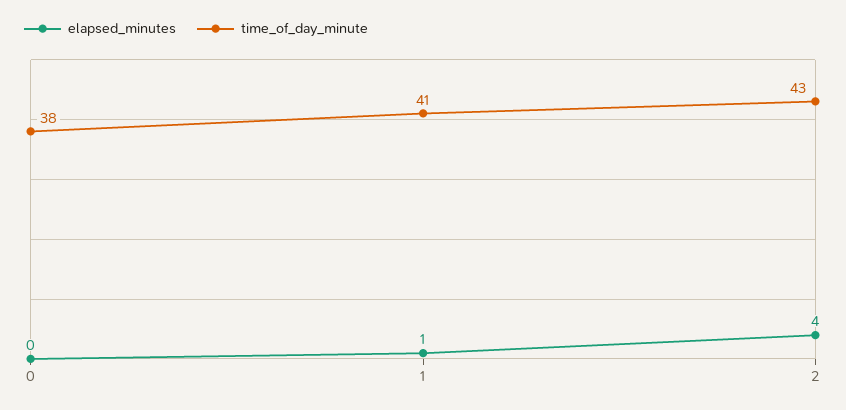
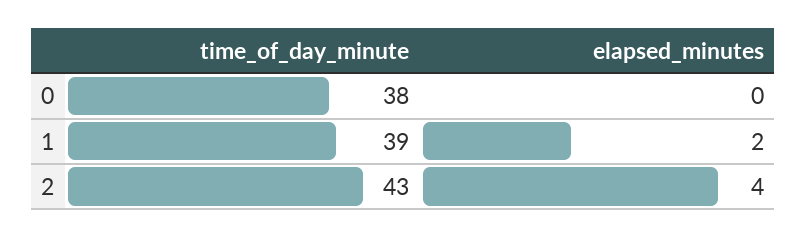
  {
    "elapsed_minutes": {
      "0": 0,
-     "1": 1,
+     "1": 2,
      "2": 4
    },
    "time_of_day_minute": {
      "0": 38,
-     "1": 41,
+     "1": 39,
      "2": 43
    }
  }

